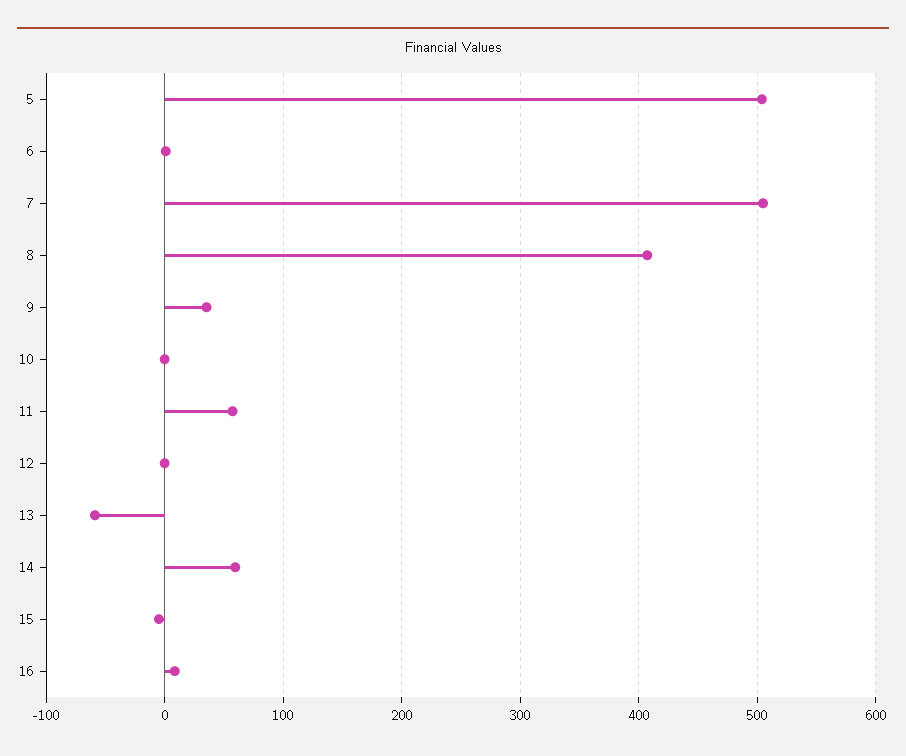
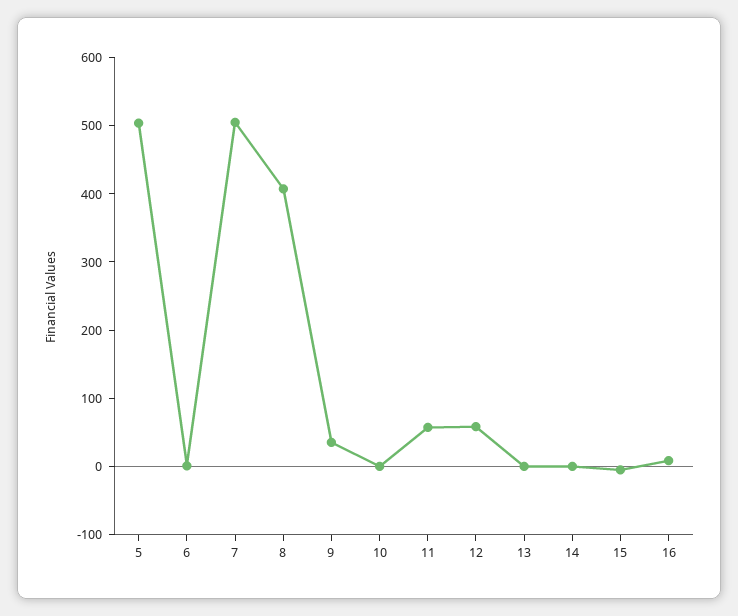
  {
    "5": 500,
    "6": 0,
    "7": 500,
    "8": 410,
    "9": 40,
    "10": 0,
    "11": 60,
-   "12": 0,
+   "12": 60,
-   "13": -60,
+   "13": 0,
-   "14": 60,
+   "14": 0,
    "15": 0,
    "16": 10
  }

